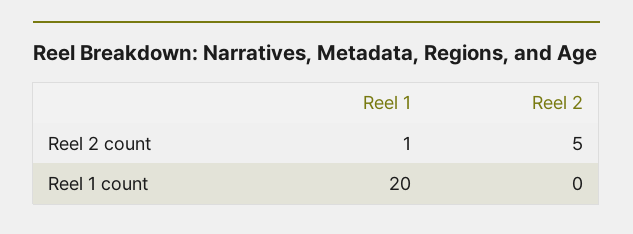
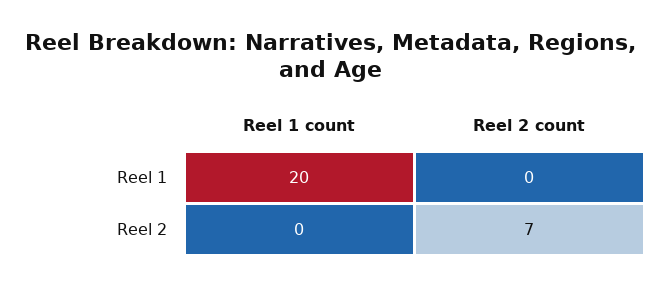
  {
    "Reel 1": {
-     "Reel 2 count": 1,
+     "Reel 2 count": 0,
      "Reel 1 count": 20
    },
    "Reel 2": {
-     "Reel 2 count": 5,
+     "Reel 2 count": 7,
      "Reel 1 count": 0
    }
  }

